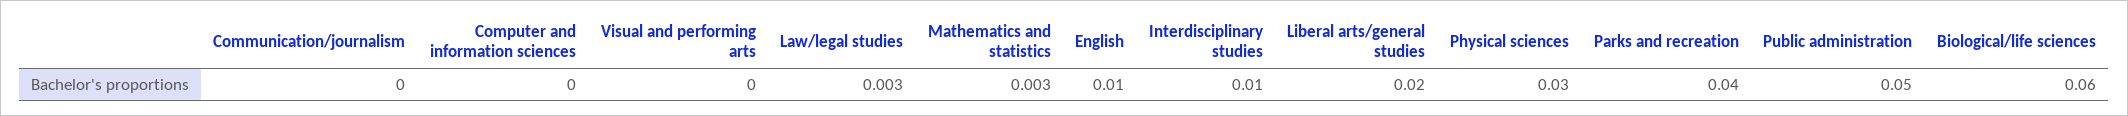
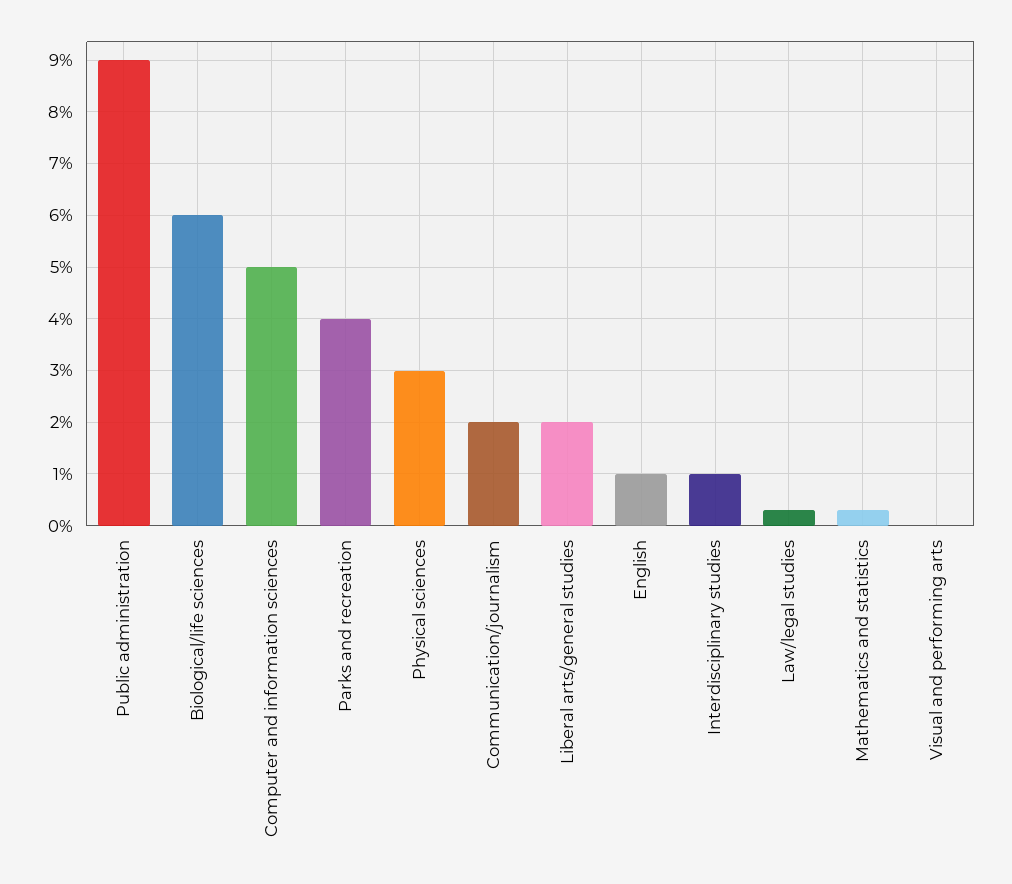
  {
-   "Communication/journalism": 0,
+   "Communication/journalism": 0.02,
-   "Computer and information sciences": 0,
+   "Computer and information sciences": 0.05,
    "Visual and performing arts": 0,
    "Law/legal studies": 0.003,
    "Mathematics and statistics": 0.003,
    "English": 0.01,
    "Interdisciplinary studies": 0.01,
    "Liberal arts/general studies": 0.02,
    "Physical sciences": 0.03,
    "Parks and recreation": 0.04,
-   "Public administration": 0.05,
+   "Public administration": 0.09,
    "Biological/life sciences": 0.06
  }

